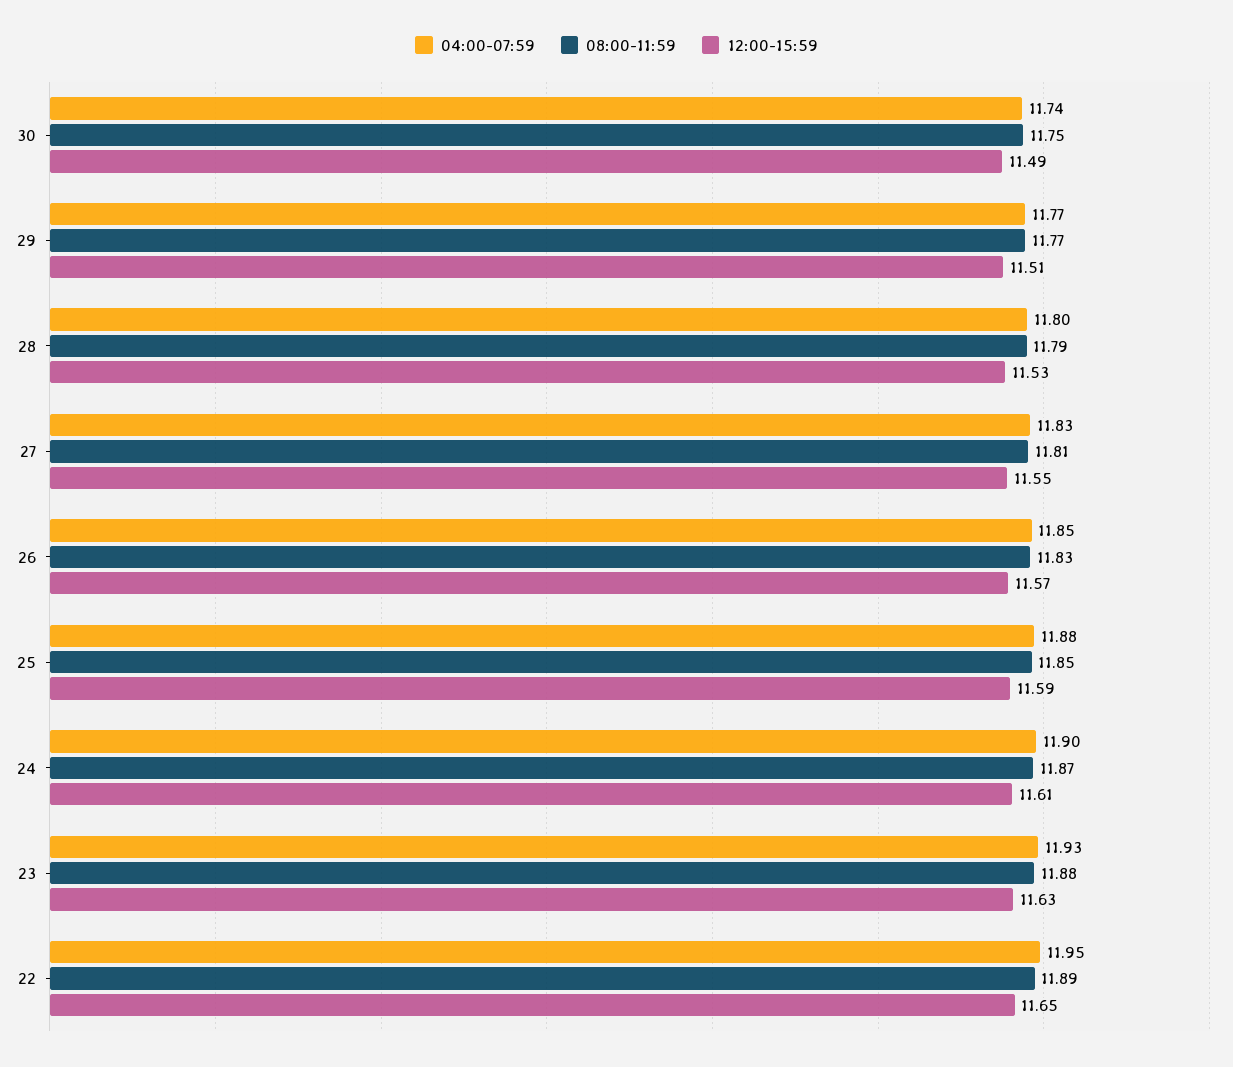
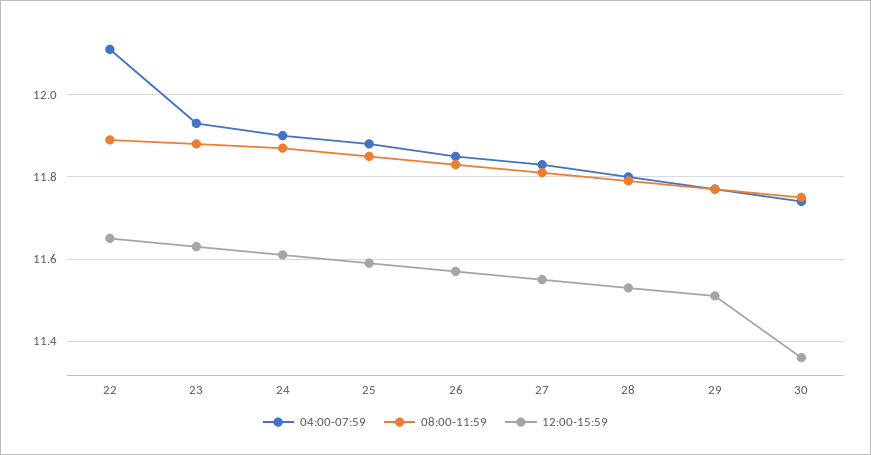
  {
    "04:00-07:59": {
      "30": 11.74,
      "29": 11.77,
      "28": 11.8,
      "27": 11.83,
      "26": 11.85,
      "25": 11.88,
      "24": 11.9,
      "23": 11.93,
-     "22": 11.95
+     "22": 12.1
    },
    "08:00-11:59": {
      "30": 11.75,
      "29": 11.77,
      "28": 11.79,
      "27": 11.81,
      "26": 11.83,
      "25": 11.85,
      "24": 11.87,
      "23": 11.88,
      "22": 11.89
    },
    "12:00-15:59": {
-     "30": 11.49,
+     "30": 11.35,
      "29": 11.51,
      "28": 11.53,
      "27": 11.55,
      "26": 11.57,
      "25": 11.59,
      "24": 11.61,
      "23": 11.63,
      "22": 11.65
    }
  }

